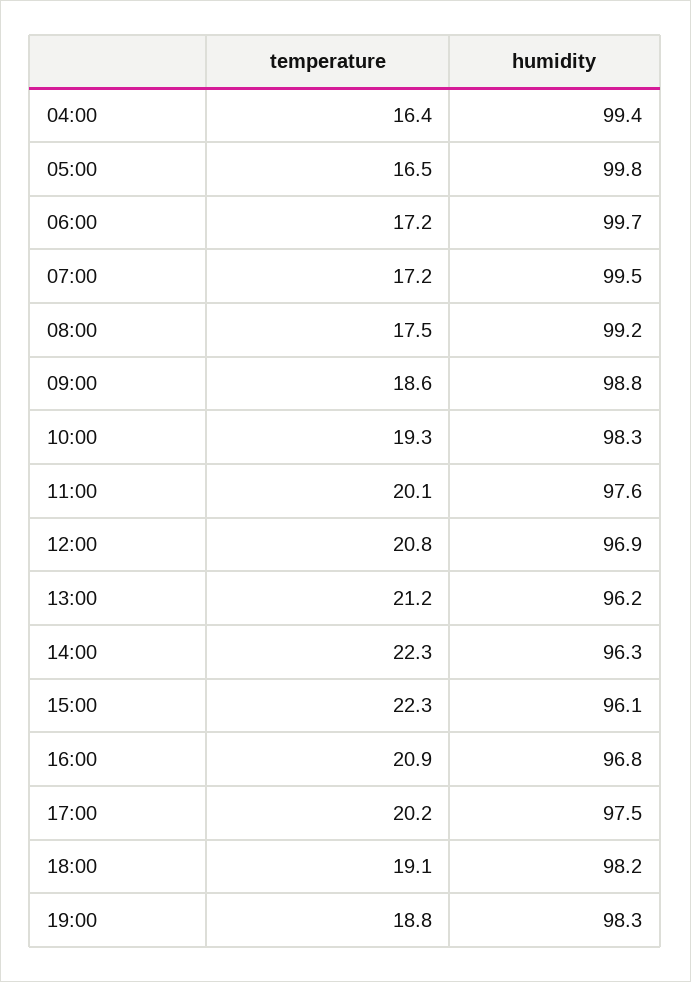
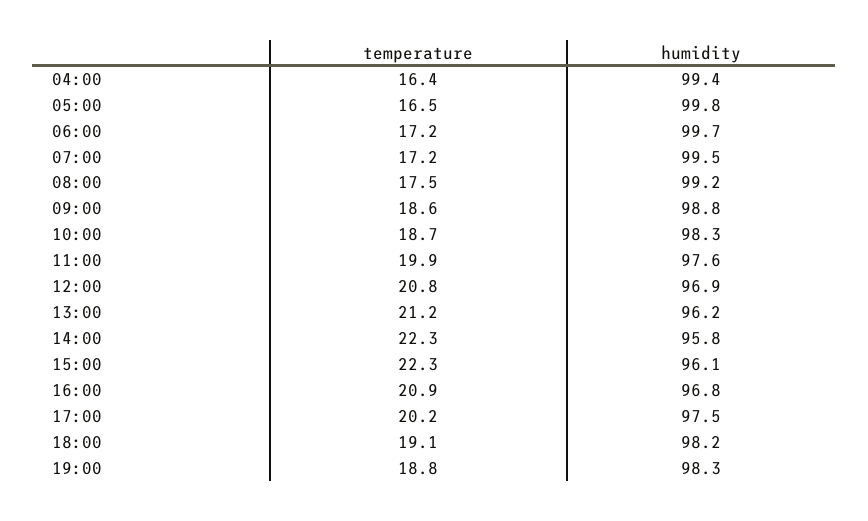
  {
    "temperature": {
      "04:00": 16.4,
      "05:00": 16.5,
      "06:00": 17.2,
      "07:00": 17.2,
      "08:00": 17.5,
      "09:00": 18.6,
-     "10:00": 19.3,
+     "10:00": 18.7,
-     "11:00": 20.1,
+     "11:00": 19.9,
      "12:00": 20.8,
      "13:00": 21.2,
      "14:00": 22.3,
      "15:00": 22.3,
      "16:00": 20.9,
      "17:00": 20.2,
      "18:00": 19.1,
      "19:00": 18.8
    },
    "humidity": {
      "04:00": 99.4,
      "05:00": 99.8,
      "06:00": 99.7,
      "07:00": 99.5,
      "08:00": 99.2,
      "09:00": 98.8,
      "10:00": 98.3,
      "11:00": 97.6,
      "12:00": 96.9,
      "13:00": 96.2,
-     "14:00": 96.3,
+     "14:00": 95.8,
      "15:00": 96.1,
      "16:00": 96.8,
      "17:00": 97.5,
      "18:00": 98.2,
      "19:00": 98.3
    }
  }

